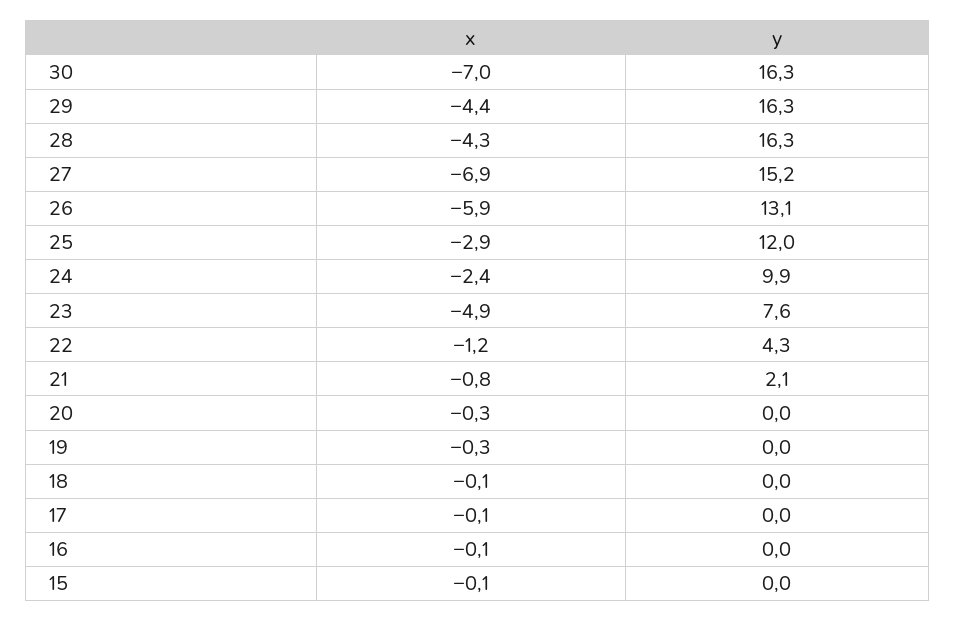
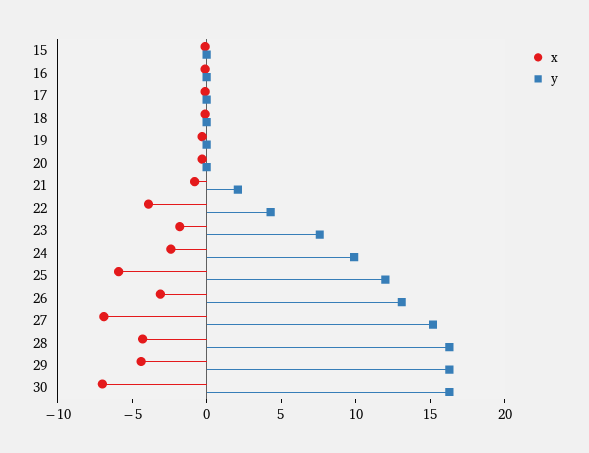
  {
    "x": {
      "30": -7,
      "29": -4.4,
      "28": -4.3,
      "27": -6.9,
-     "26": -5.9,
+     "26": -3,
-     "25": -2.9,
+     "25": -6,
      "24": -2.4,
-     "23": -4.9,
+     "23": -2,
-     "22": -1.2,
+     "22": -4,
      "21": -0.8,
      "20": -0.3,
      "19": -0.3,
      "18": -0.1,
      "17": -0.1,
      "16": -0.1,
      "15": -0.1
    },
    "y": {
      "30": 16.3,
      "29": 16.3,
      "28": 16.3,
      "27": 15.2,
      "26": 13.1,
      "25": 12,
      "24": 9.9,
      "23": 7.6,
      "22": 4.3,
      "21": 2.1,
      "20": 0,
      "19": 0,
      "18": 0,
      "17": 0,
      "16": 0,
      "15": 0
    }
  }

